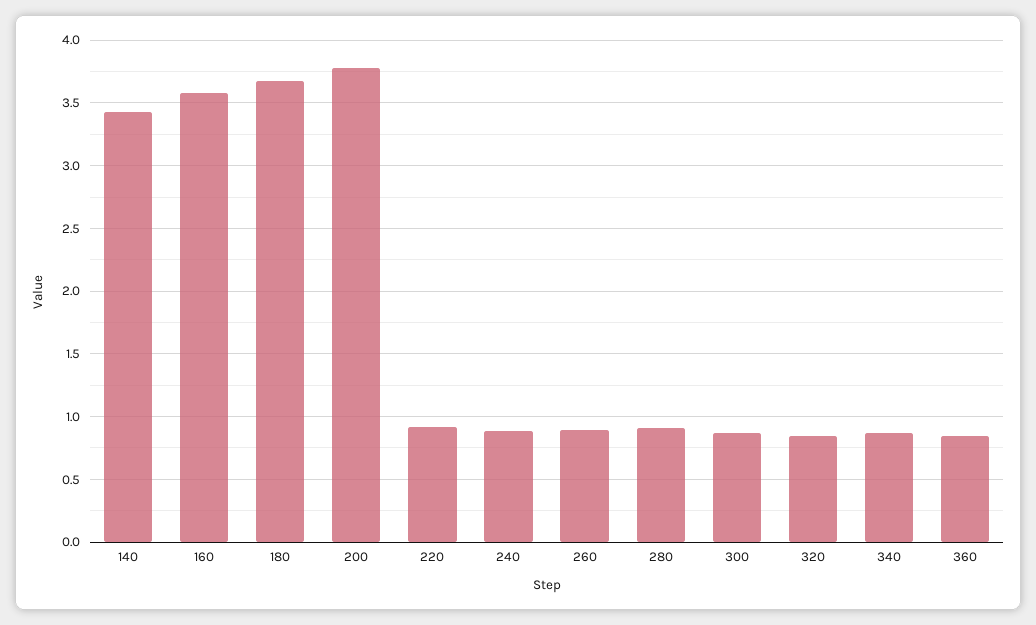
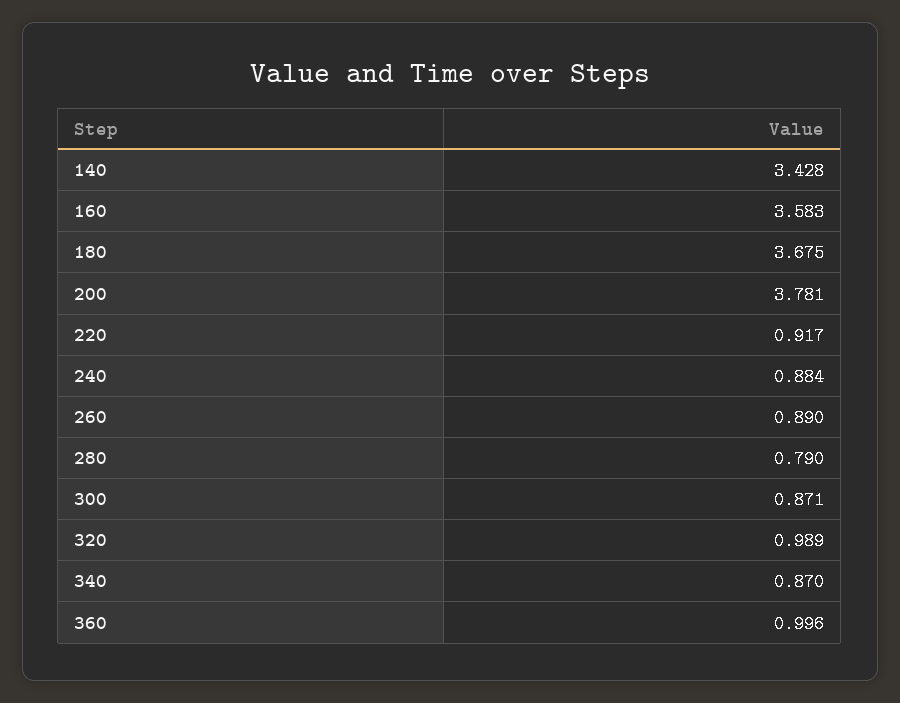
  {
    "140": 3.428,
    "160": 3.583,
    "180": 3.675,
    "200": 3.781,
    "220": 0.917,
    "240": 0.884,
    "260": 0.89,
-   "280": 0.9,
+   "280": 0.79,
    "300": 0.871,
-   "320": 0.85,
+   "320": 0.989,
    "340": 0.87,
-   "360": 0.85
+   "360": 0.996
  }

